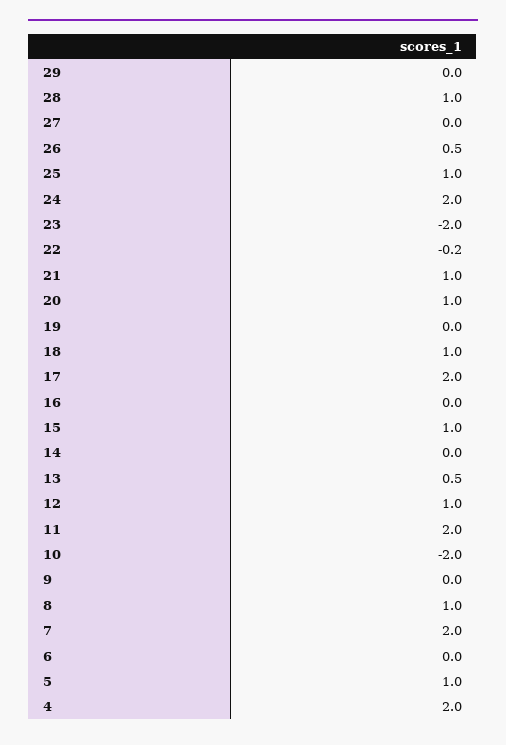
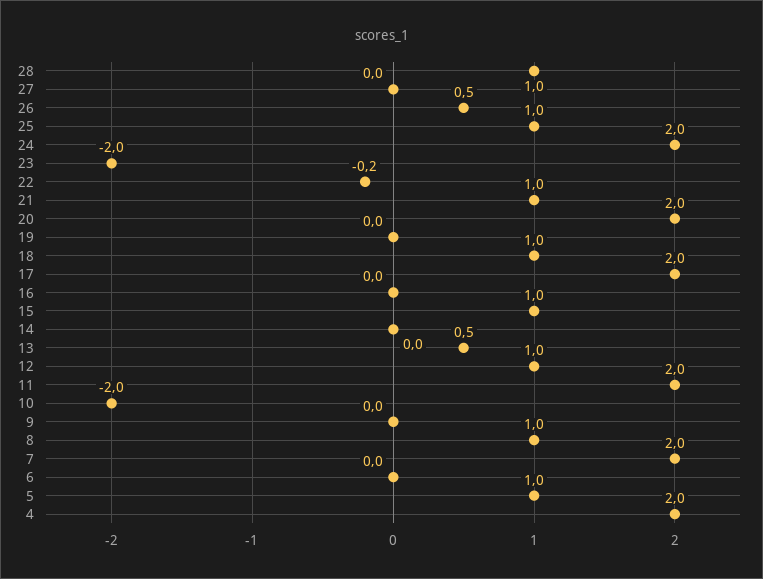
  {
-   "29": 0,
    "28": 1,
    "27": 0,
    "26": 0.5,
    "25": 1,
    "24": 2,
    "23": -2,
    "22": -0.2,
    "21": 1,
-   "20": 1,
+   "20": 2,
    "19": 0,
    "18": 1,
    "17": 2,
    "16": 0,
    "15": 1,
    "14": 0,
    "13": 0.5,
    "12": 1,
    "11": 2,
    "10": -2,
    "9": 0,
    "8": 1,
    "7": 2,
    "6": 0,
    "5": 1,
    "4": 2
  }

